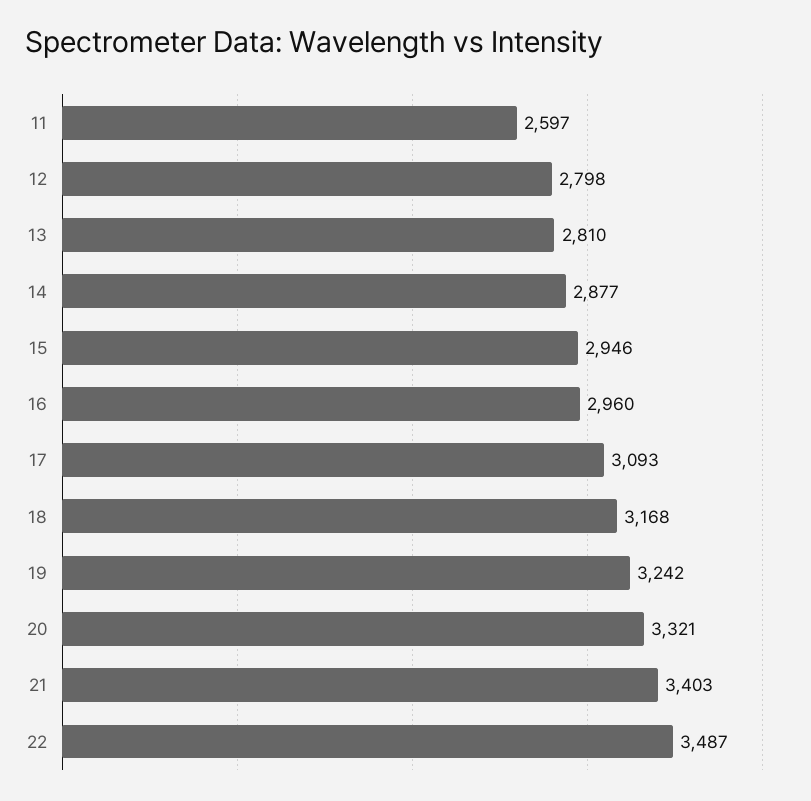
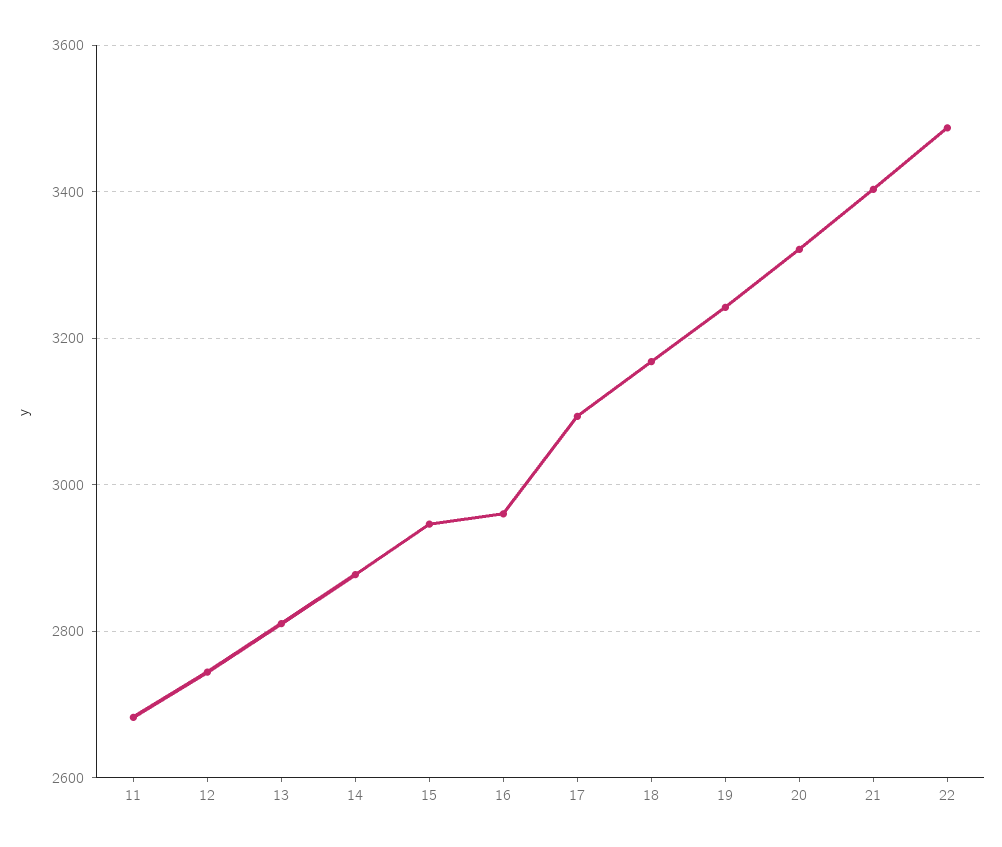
  {
-   "11": 2597,
+   "11": 2680,
-   "12": 2798,
+   "12": 2740,
    "13": 2810,
    "14": 2877,
    "15": 2946,
    "16": 2960,
    "17": 3093,
    "18": 3168,
    "19": 3242,
    "20": 3321,
    "21": 3403,
    "22": 3487
  }

